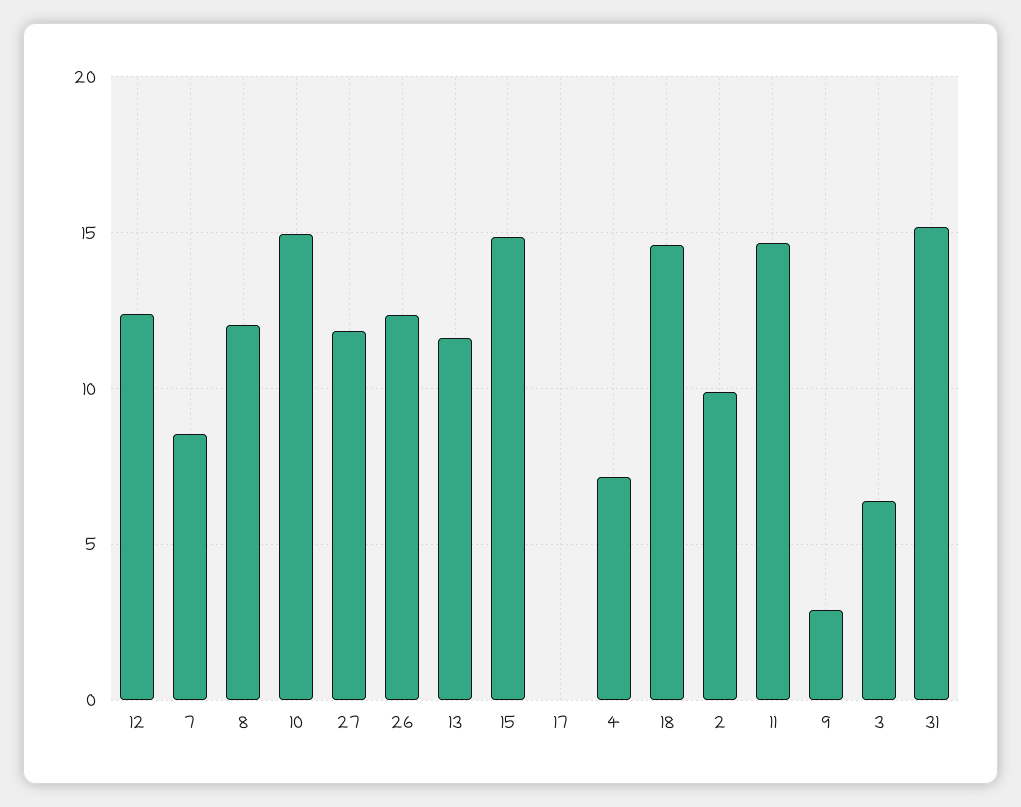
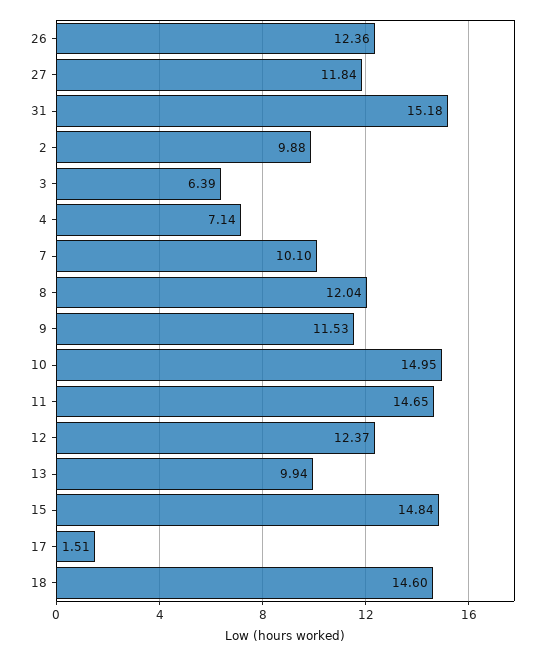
  {
    "12": 12.37,
-   "7": 8.5,
+   "7": 10.1,
    "8": 12.04,
    "10": 14.95,
    "27": 11.84,
    "26": 12.36,
-   "13": 11.5,
+   "13": 9.94,
    "15": 14.84,
-   "17": 0,
+   "17": 1.51,
    "4": 7.14,
    "18": 14.6,
    "2": 9.88,
    "11": 14.65,
-   "9": 3,
+   "9": 11.53,
    "3": 6.39,
    "31": 15.18
  }

